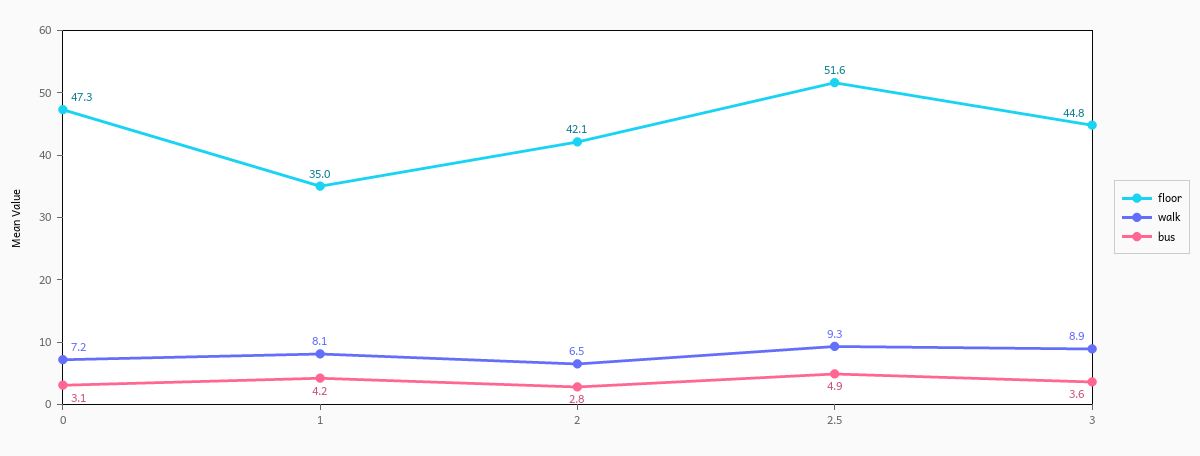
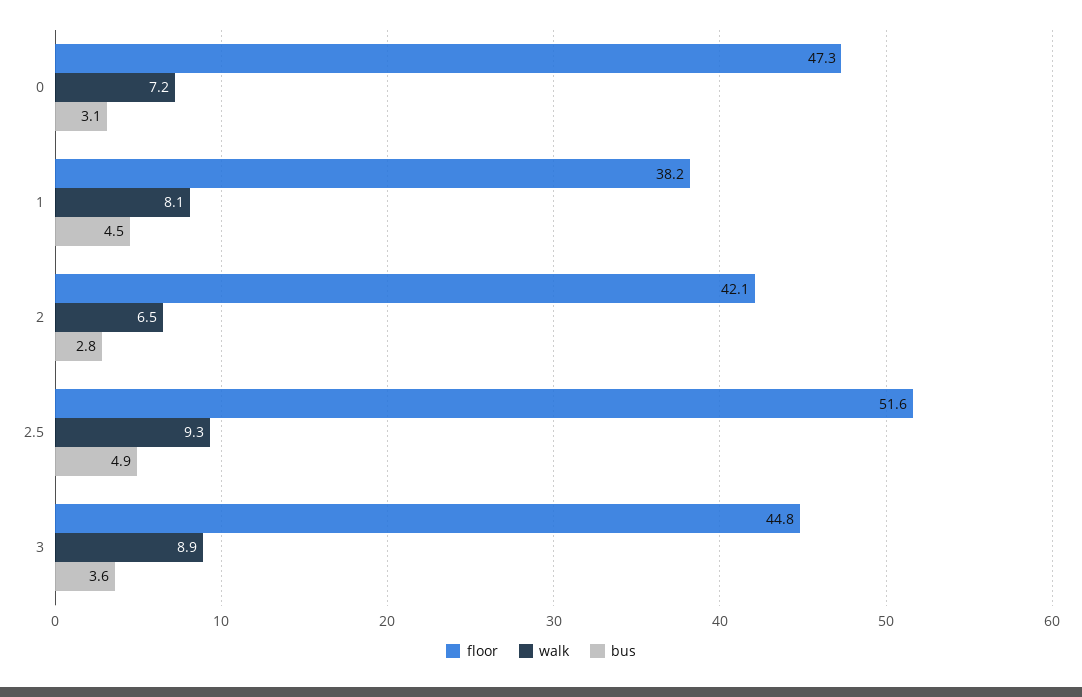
  {
    "floor": {
      "0": 47.3,
-     "1": 35,
+     "1": 38.2,
      "2": 42.1,
      "2.5": 51.6,
      "3": 44.8
    },
    "walk": {
      "0": 7.2,
      "1": 8.1,
      "2": 6.5,
      "2.5": 9.3,
      "3": 8.9
    },
    "bus": {
      "0": 3.1,
-     "1": 4.2,
+     "1": 4.5,
      "2": 2.8,
      "2.5": 4.9,
      "3": 3.6
    }
  }

